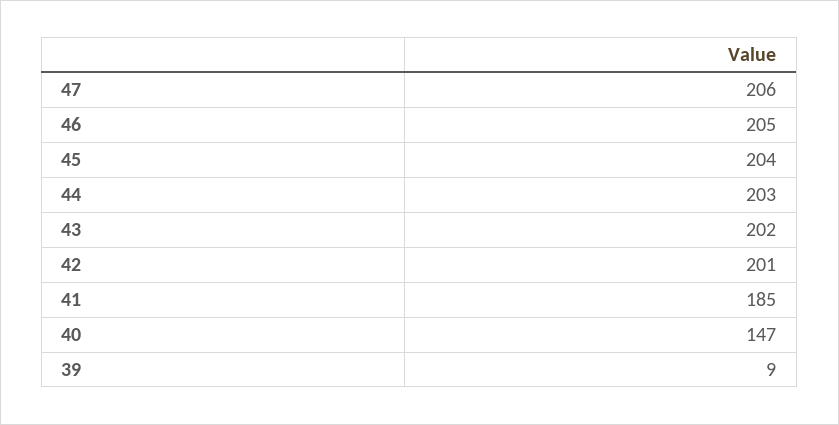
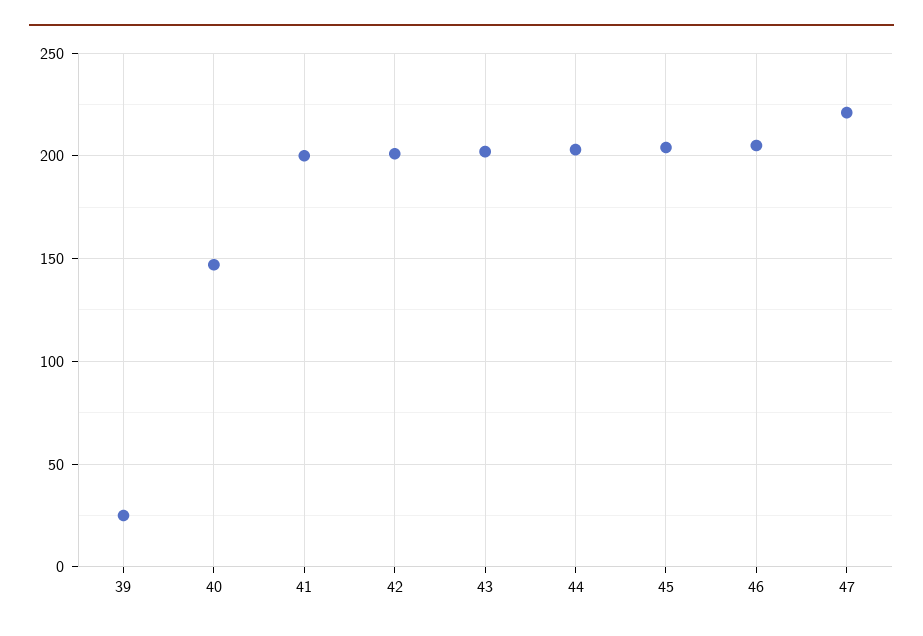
  {
-   "47": 206,
+   "47": 220,
    "46": 205,
    "45": 204,
    "44": 203,
    "43": 202,
    "42": 201,
-   "41": 185,
+   "41": 200,
    "40": 147,
-   "39": 9
+   "39": 25
  }

